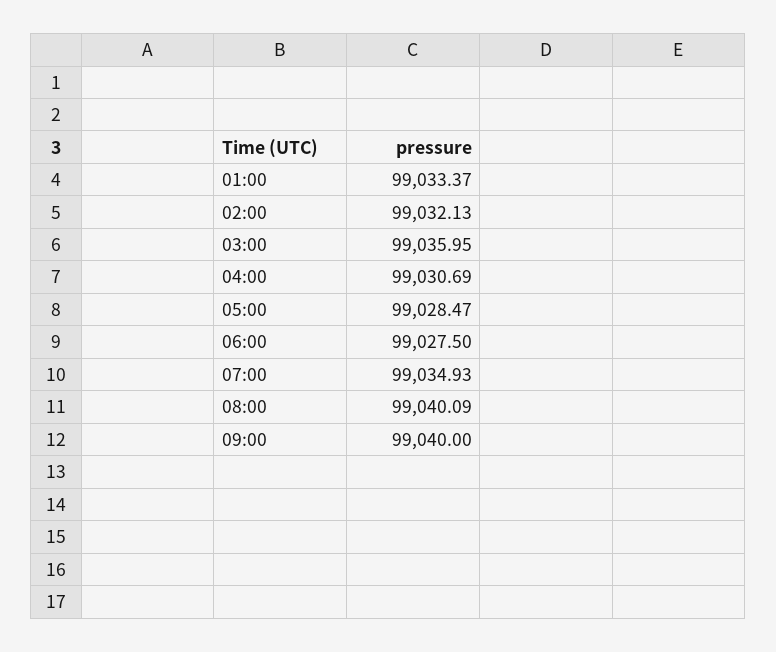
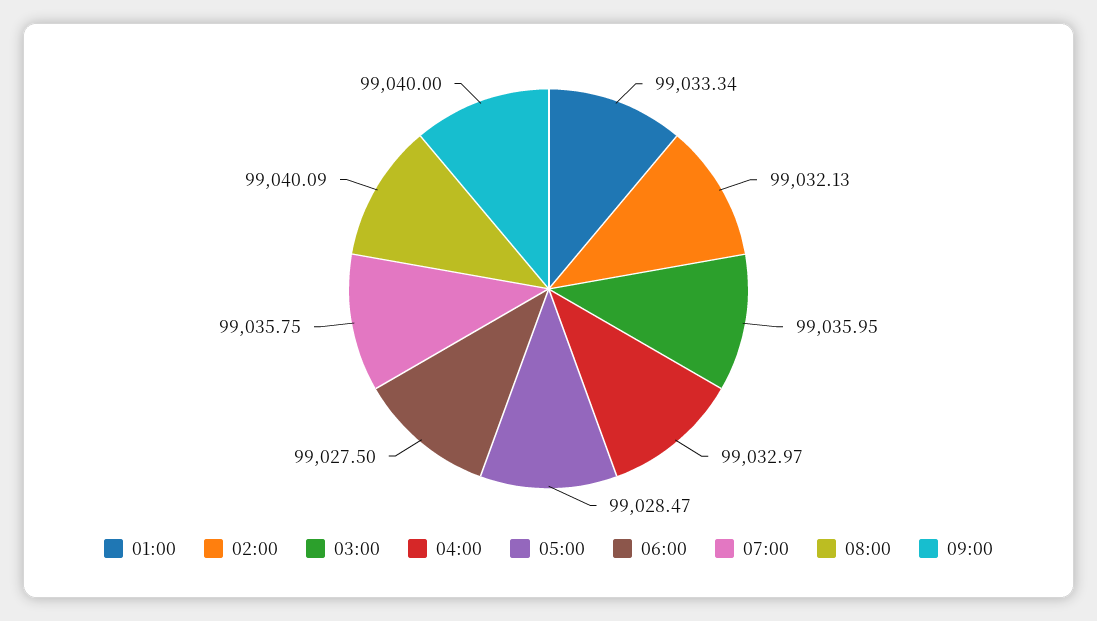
  {
-   "01:00": 99033.37,
+   "01:00": 99033.34,
    "02:00": 99032.13,
    "03:00": 99035.95,
-   "04:00": 99030.69,
+   "04:00": 99032.97,
    "05:00": 99028.47,
    "06:00": 99027.5,
-   "07:00": 99034.93,
+   "07:00": 99035.75,
    "08:00": 99040.09,
    "09:00": 99040
  }

